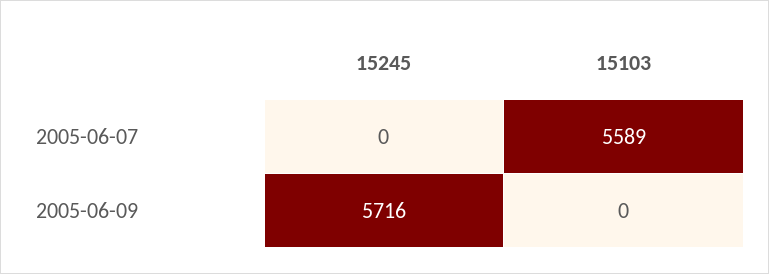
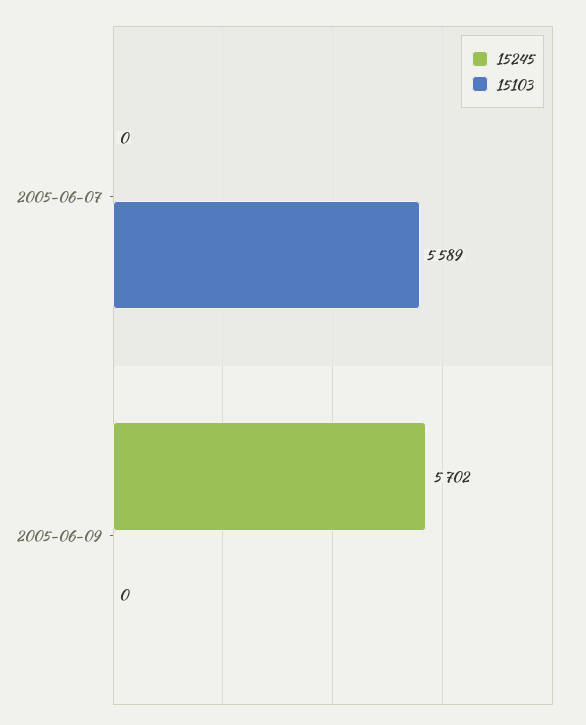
  {
    "15245": {
      "2005-06-07": 0,
-     "2005-06-09": 5716
+     "2005-06-09": 5702
    },
    "15103": {
      "2005-06-07": 5589,
      "2005-06-09": 0
    }
  }

